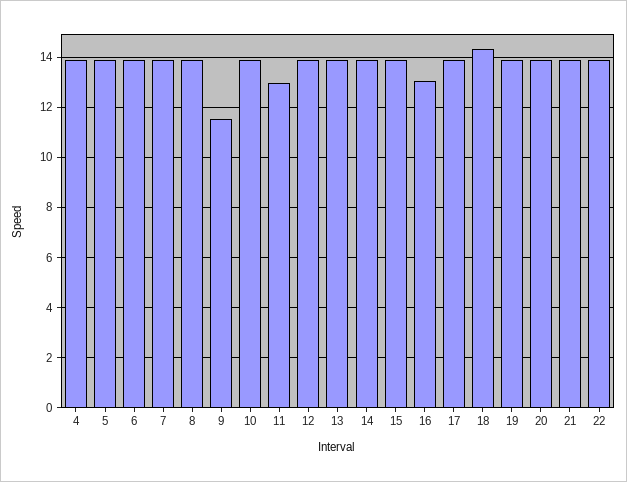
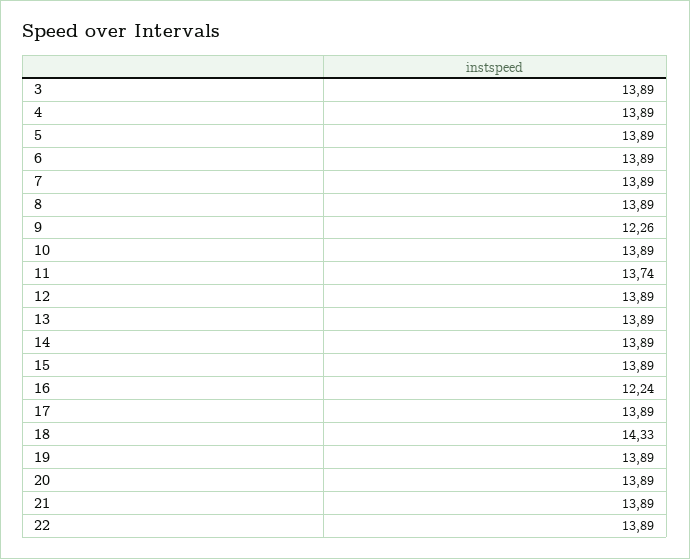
  {
    "4": 13.89,
    "5": 13.89,
    "6": 13.89,
    "7": 13.89,
    "8": 13.89,
-   "9": 11.5,
+   "9": 12.26,
    "10": 13.89,
-   "11": 13,
+   "11": 13.74,
    "12": 13.89,
    "13": 13.89,
    "14": 13.89,
    "15": 13.89,
-   "16": 13,
+   "16": 12.24,
    "17": 13.89,
    "18": 14.33,
    "19": 13.89,
    "20": 13.89,
    "21": 13.89,
-   "22": 13.89
+   "22": 13.89,
+   "3": 13.89
  }

